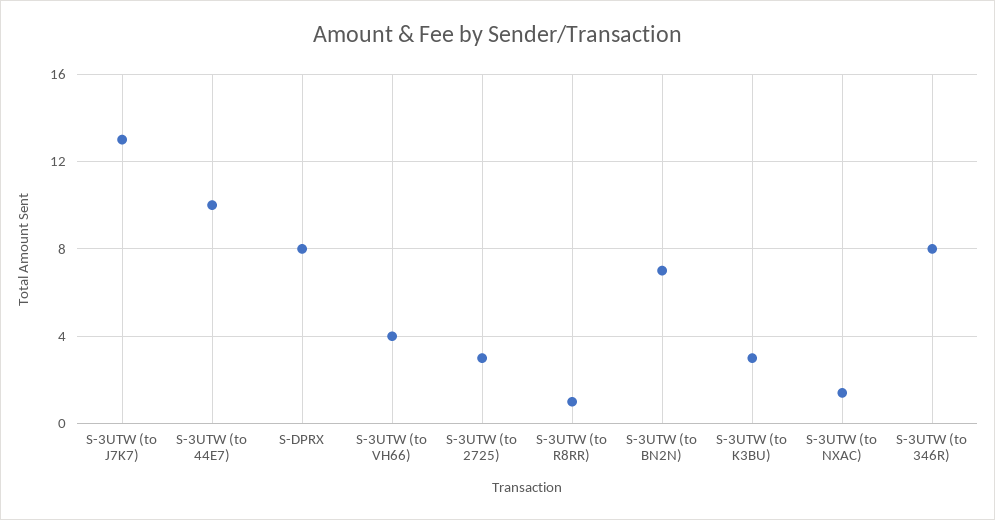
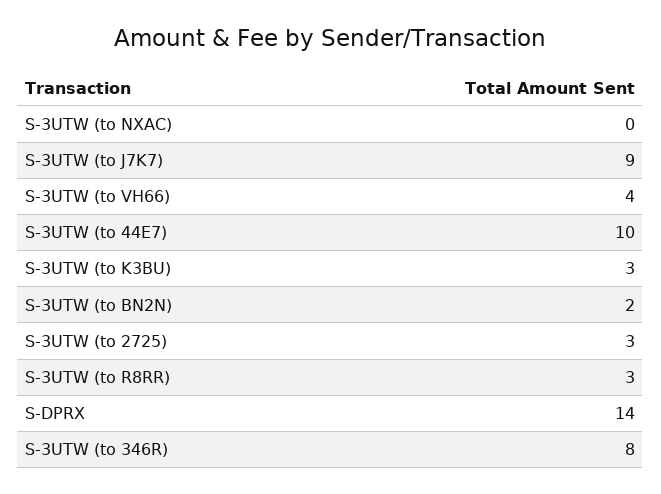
  {
-   "S-3UTW (to J7K7)": 13,
+   "S-3UTW (to J7K7)": 9,
    "S-3UTW (to 44E7)": 10,
-   "S-DPRX": 8,
+   "S-DPRX": 14,
    "S-3UTW (to VH66)": 4,
    "S-3UTW (to 2725)": 3,
-   "S-3UTW (to R8RR)": 1,
+   "S-3UTW (to R8RR)": 3,
-   "S-3UTW (to BN2N)": 7,
+   "S-3UTW (to BN2N)": 2,
    "S-3UTW (to K3BU)": 3,
-   "S-3UTW (to NXAC)": 1.5,
+   "S-3UTW (to NXAC)": 0,
    "S-3UTW (to 346R)": 8
  }

